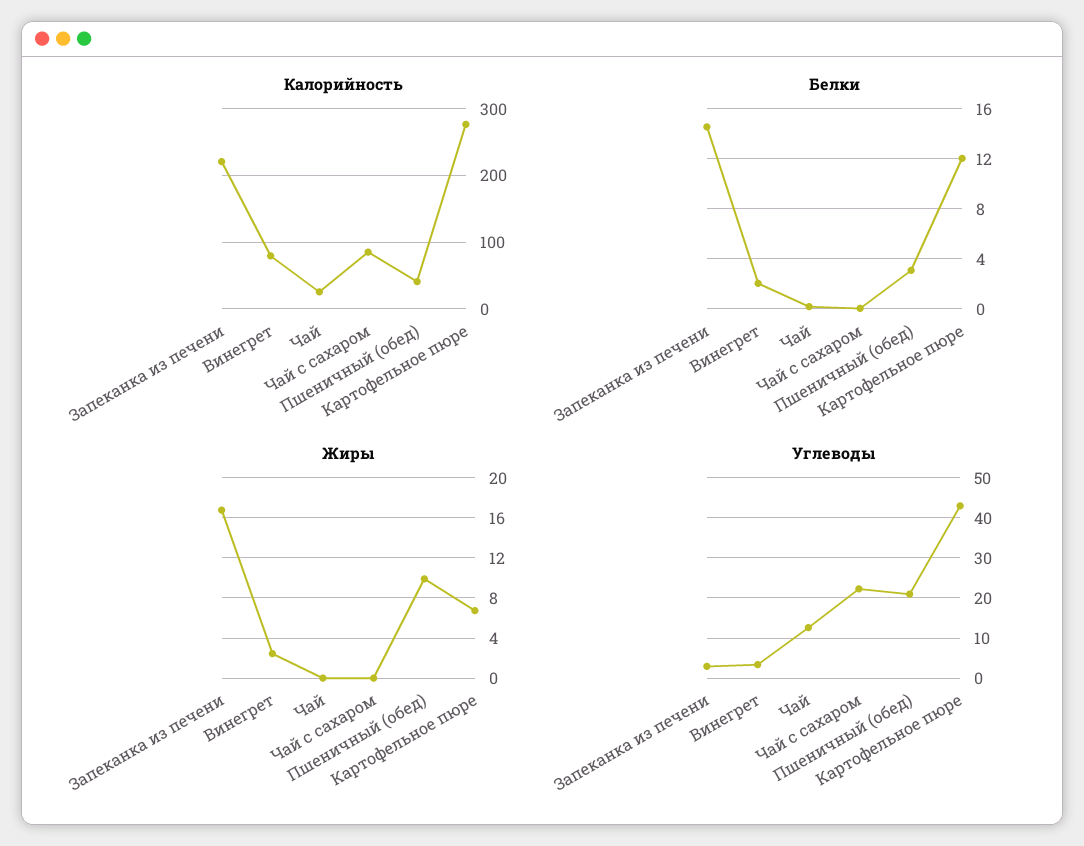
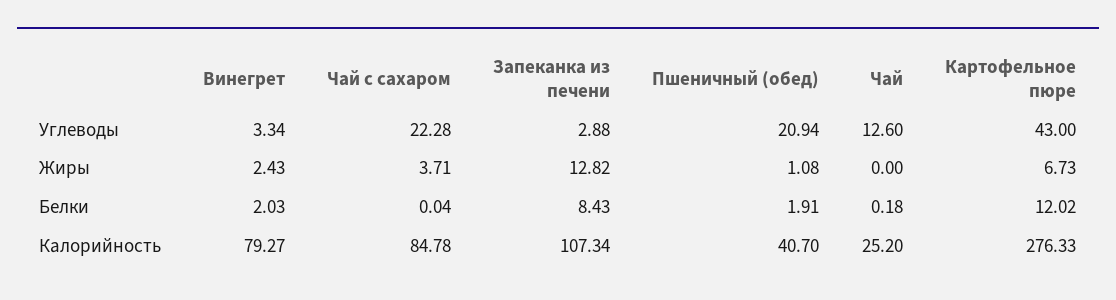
  {
    "Калорийность": {
-     "Запеканка из печени": 220,
+     "Запеканка из печени": 107.34,
      "Винегрет": 79.27,
      "Чай": 25.2,
      "Чай с сахаром": 84.78,
      "Пшеничный (обед)": 40.7,
      "Картофельное пюре": 276.33
    },
    "Белки": {
-     "Запеканка из печени": 14.5,
+     "Запеканка из печени": 8.43,
      "Винегрет": 2.03,
      "Чай": 0.18,
      "Чай с сахаром": 0.04,
-     "Пшеничный (обед)": 3,
+     "Пшеничный (обед)": 1.91,
      "Картофельное пюре": 12.02
    },
    "Жиры": {
-     "Запеканка из печени": 17,
+     "Запеканка из печени": 12.82,
      "Винегрет": 2.43,
      "Чай": 0,
-     "Чай с сахаром": 0,
+     "Чай с сахаром": 3.71,
-     "Пшеничный (обед)": 10,
+     "Пшеничный (обед)": 1.08,
      "Картофельное пюре": 6.73
    },
    "Углеводы": {
      "Запеканка из печени": 2.88,
      "Винегрет": 3.34,
      "Чай": 12.6,
      "Чай с сахаром": 22.28,
      "Пшеничный (обед)": 20.94,
      "Картофельное пюре": 43
    }
  }

